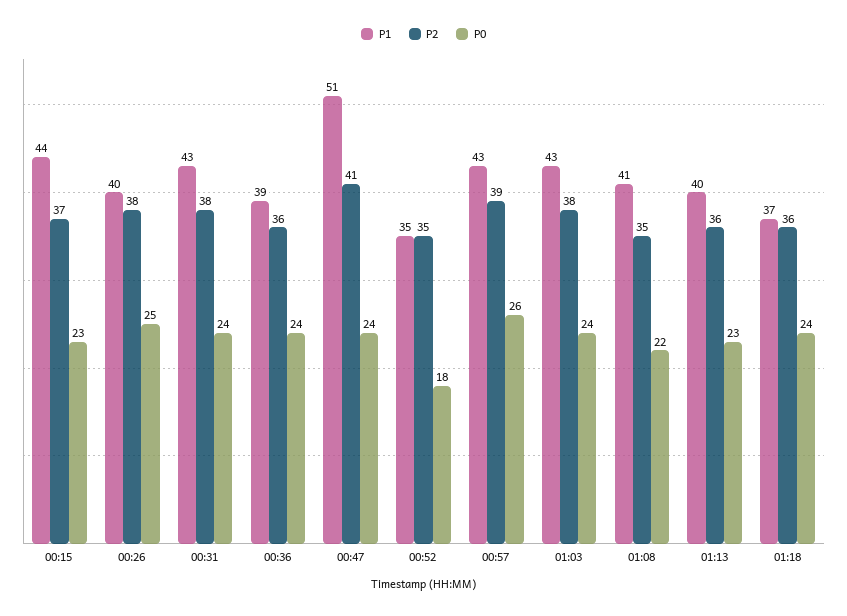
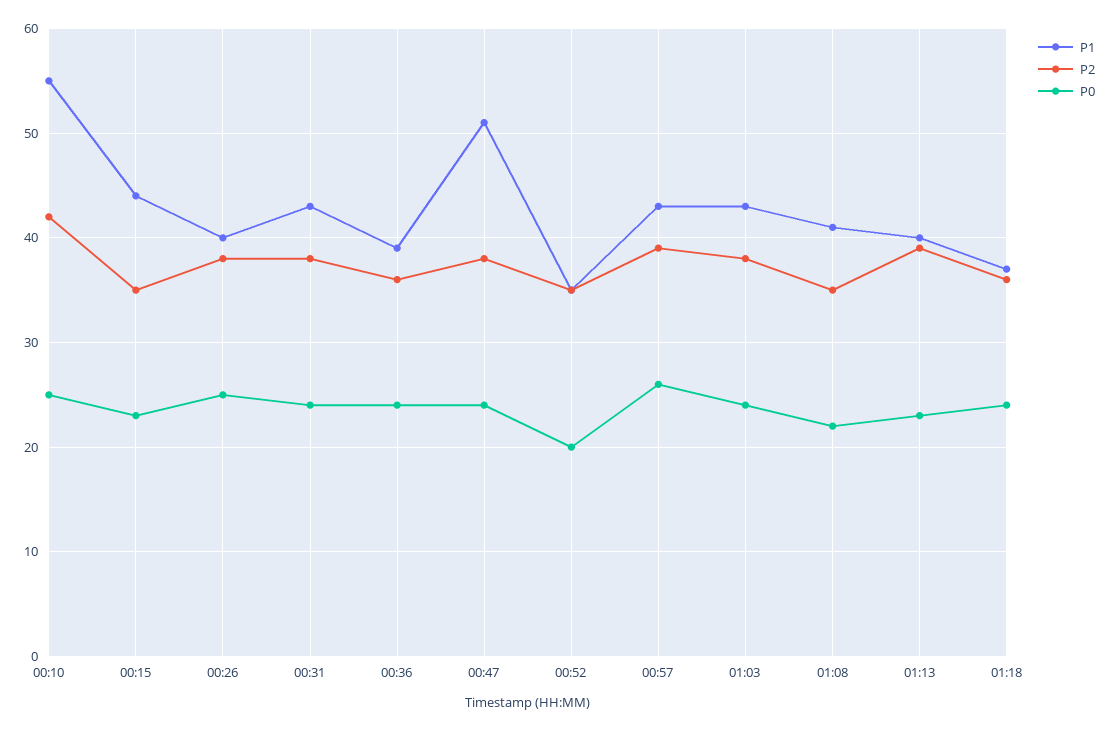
  {
    "P1": {
      "00:15": 44,
      "00:26": 40,
      "00:31": 43,
      "00:36": 39,
      "00:47": 51,
      "00:52": 35,
      "00:57": 43,
      "01:03": 43,
      "01:08": 41,
      "01:13": 40,
-     "01:18": 37
+     "01:18": 37,
+     "00:10": 55
    },
    "P2": {
-     "00:15": 37,
+     "00:15": 35,
      "00:26": 38,
      "00:31": 38,
      "00:36": 36,
-     "00:47": 41,
+     "00:47": 38,
      "00:52": 35,
      "00:57": 39,
      "01:03": 38,
      "01:08": 35,
-     "01:13": 36,
+     "01:13": 39,
-     "01:18": 36
+     "01:18": 36,
+     "00:10": 42
    },
    "P0": {
      "00:15": 23,
      "00:26": 25,
      "00:31": 24,
      "00:36": 24,
      "00:47": 24,
-     "00:52": 18,
+     "00:52": 20,
      "00:57": 26,
      "01:03": 24,
      "01:08": 22,
      "01:13": 23,
-     "01:18": 24
+     "01:18": 24,
+     "00:10": 25
    }
  }

